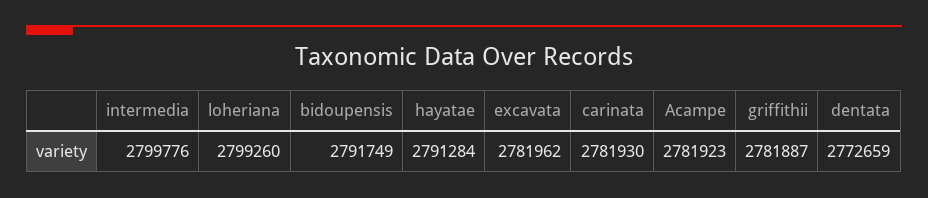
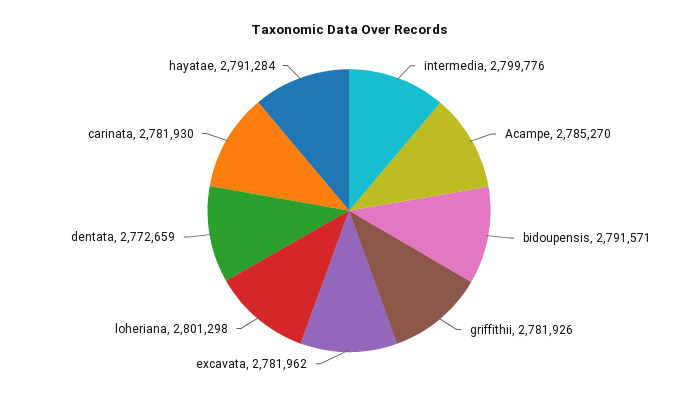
  {
    "intermedia": 2799776,
-   "loheriana": 2799260,
+   "loheriana": 2801298,
-   "bidoupensis": 2791749,
+   "bidoupensis": 2791571,
    "hayatae": 2791284,
    "excavata": 2781962,
    "carinata": 2781930,
-   "Acampe": 2781923,
+   "Acampe": 2785270,
-   "griffithii": 2781887,
+   "griffithii": 2781926,
    "dentata": 2772659
  }

